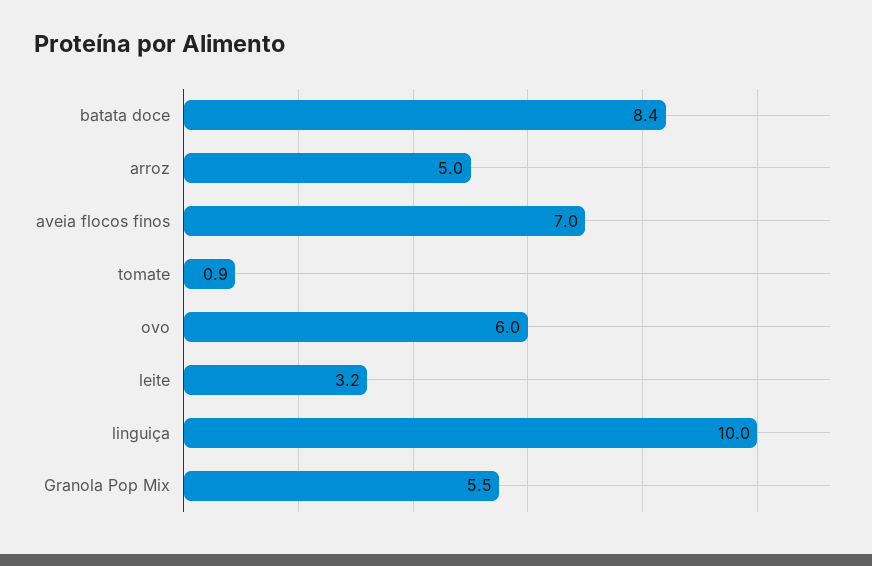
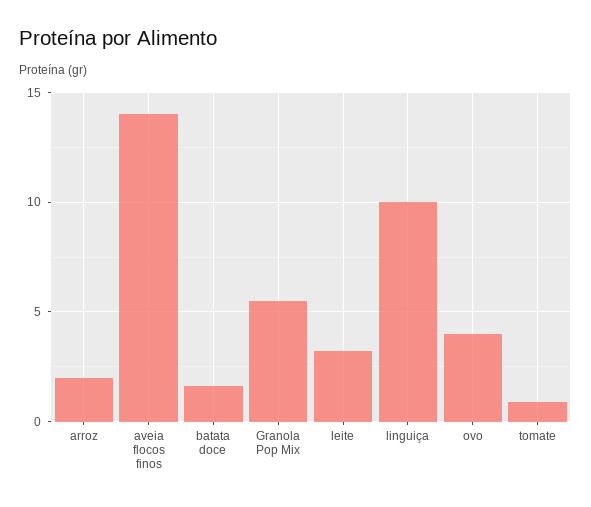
  {
-   "batata doce": 8.4,
+   "batata doce": 1.5,
-   "arroz": 5,
+   "arroz": 2,
-   "aveia flocos finos": 7,
+   "aveia flocos finos": 14,
    "tomate": 0.9,
-   "ovo": 6,
+   "ovo": 4,
    "leite": 3.2,
    "linguiça": 10,
    "Granola Pop Mix": 5.5
  }

